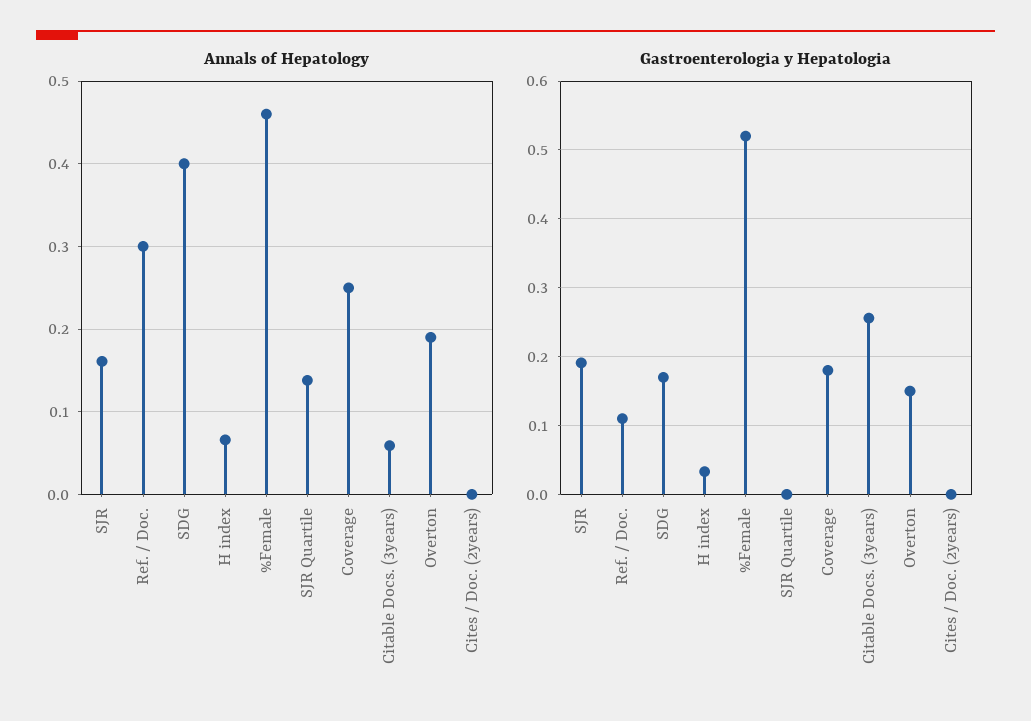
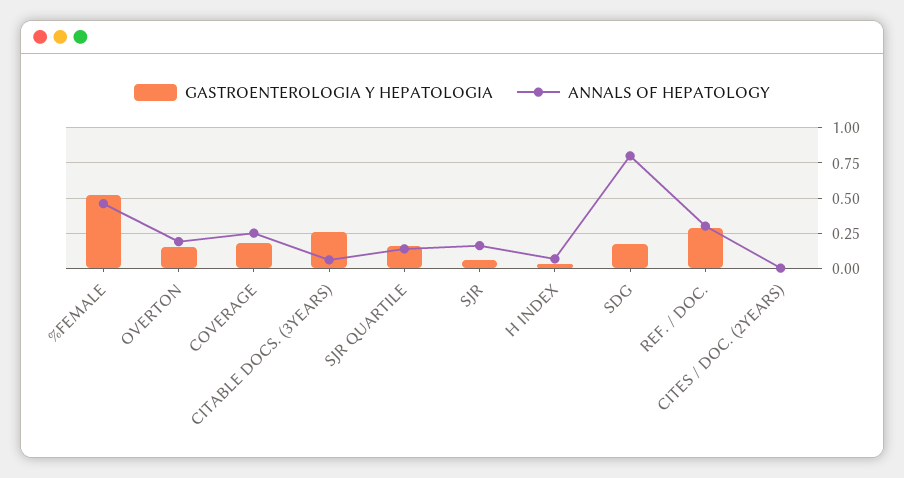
  {
    "Annals of Hepatology": {
      "SJR": 0.16,
      "Ref. / Doc.": 0.3,
-     "SDG": 0.4,
+     "SDG": 0.8,
      "H index": 0.07,
      "%Female": 0.46,
      "SJR Quartile": 0.14,
      "Coverage": 0.25,
      "Citable Docs. (3years)": 0.06,
      "Overton": 0.19,
      "Cites / Doc. (2years)": 0
    },
    "Gastroenterologia y Hepatologia": {
-     "SJR": 0.19,
+     "SJR": 0.05,
-     "Ref. / Doc.": 0.11,
+     "Ref. / Doc.": 0.3,
      "SDG": 0.17,
      "H index": 0.03,
      "%Female": 0.52,
-     "SJR Quartile": 0,
+     "SJR Quartile": 0.15,
      "Coverage": 0.18,
      "Citable Docs. (3years)": 0.26,
      "Overton": 0.15,
      "Cites / Doc. (2years)": 0
    }
  }

